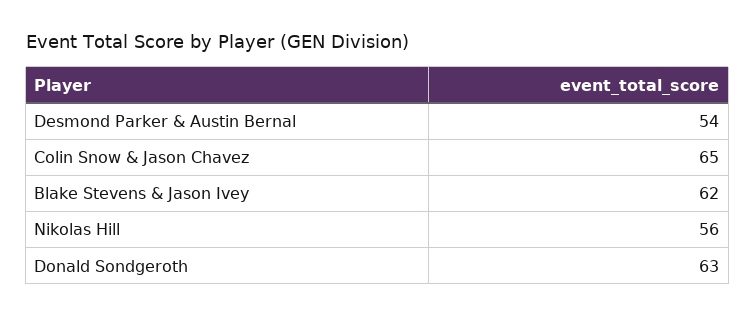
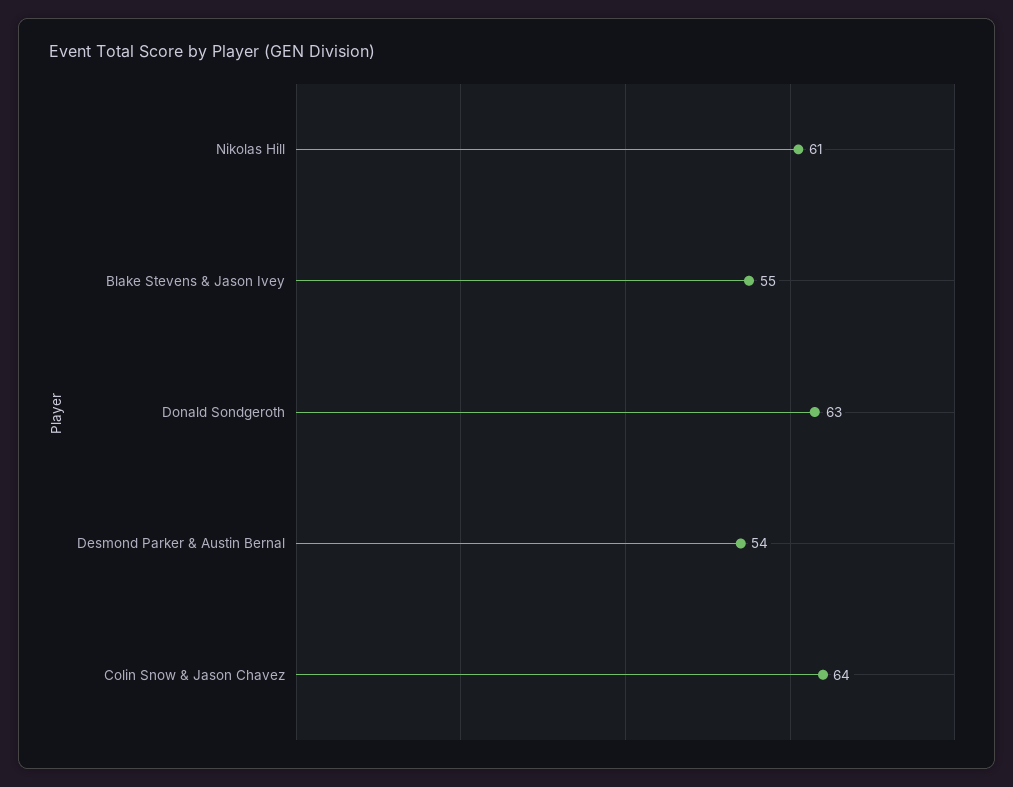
  {
    "Desmond Parker & Austin Bernal": 54,
-   "Colin Snow & Jason Chavez": 65,
+   "Colin Snow & Jason Chavez": 64,
-   "Blake Stevens & Jason Ivey": 62,
+   "Blake Stevens & Jason Ivey": 55,
-   "Nikolas Hill": 56,
+   "Nikolas Hill": 61,
    "Donald Sondgeroth": 63
  }

